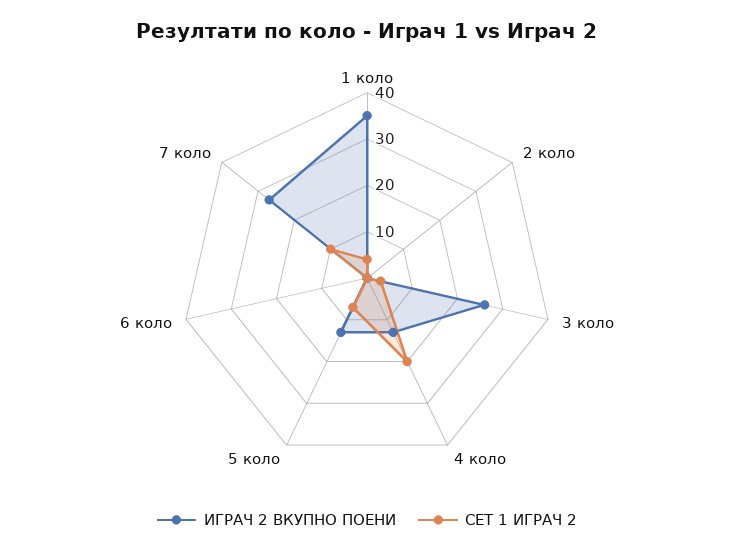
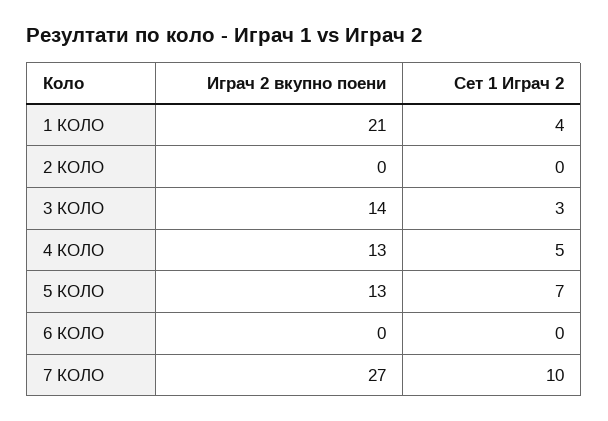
  {
    "ИГРАЧ 2 ВКУПНО ПОЕНИ": {
-     "1 коло": 35,
+     "1 коло": 21,
      "2 коло": 0,
-     "3 коло": 25,
+     "3 коло": 14,
      "4 коло": 13,
      "5 коло": 13,
      "6 коло": 0,
      "7 коло": 27
    },
    "СЕТ 1 ИГРАЧ 2": {
      "1 коло": 4,
      "2 коло": 0,
      "3 коло": 3,
-     "4 коло": 20,
+     "4 коло": 5,
      "5 коло": 7,
      "6 коло": 0,
      "7 коло": 10
    }
  }

